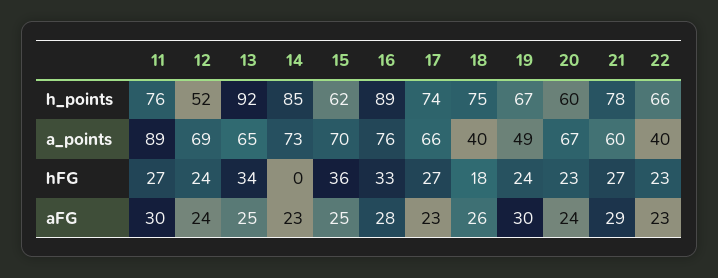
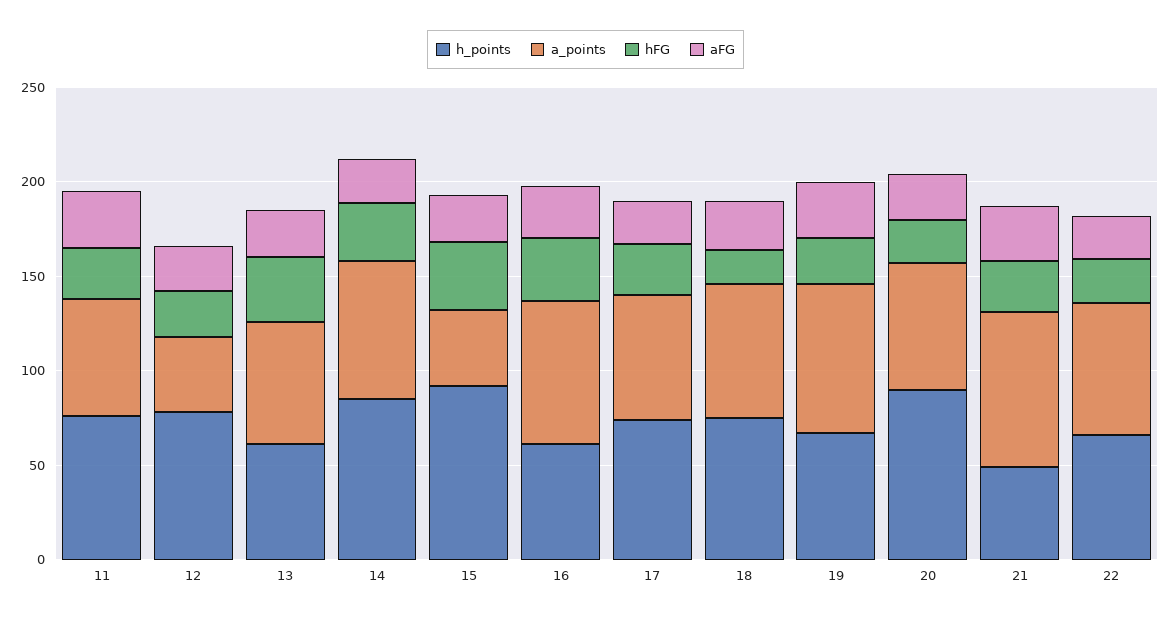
  {
    "h_points": {
      "11": 76,
-     "12": 52,
+     "12": 80,
-     "13": 92,
+     "13": 60,
      "14": 85,
-     "15": 62,
+     "15": 90,
-     "16": 89,
+     "16": 60,
      "17": 74,
      "18": 75,
      "19": 67,
-     "20": 60,
+     "20": 90,
-     "21": 78,
+     "21": 50,
      "22": 66
    },
    "a_points": {
-     "11": 89,
+     "11": 60,
-     "12": 69,
+     "12": 40,
      "13": 65,
      "14": 73,
-     "15": 70,
+     "15": 40,
      "16": 76,
      "17": 66,
-     "18": 40,
+     "18": 70,
-     "19": 49,
+     "19": 80,
      "20": 67,
-     "21": 60,
+     "21": 80,
-     "22": 40
+     "22": 70
    },
    "hFG": {
      "11": 27,
      "12": 24,
      "13": 34,
-     "14": 0,
+     "14": 30,
      "15": 36,
      "16": 33,
      "17": 27,
      "18": 18,
      "19": 24,
      "20": 23,
      "21": 27,
      "22": 23
    },
    "aFG": {
      "11": 30,
      "12": 24,
      "13": 25,
      "14": 23,
      "15": 25,
      "16": 28,
      "17": 23,
      "18": 26,
      "19": 30,
      "20": 24,
      "21": 29,
      "22": 23
    }
  }

